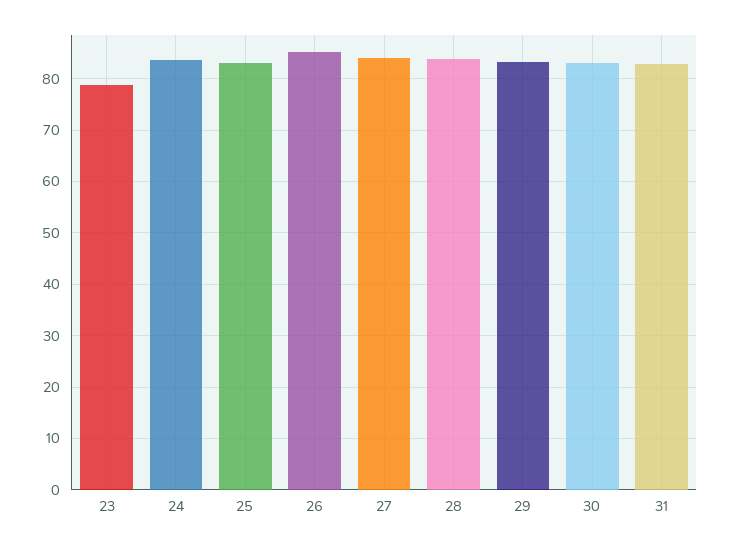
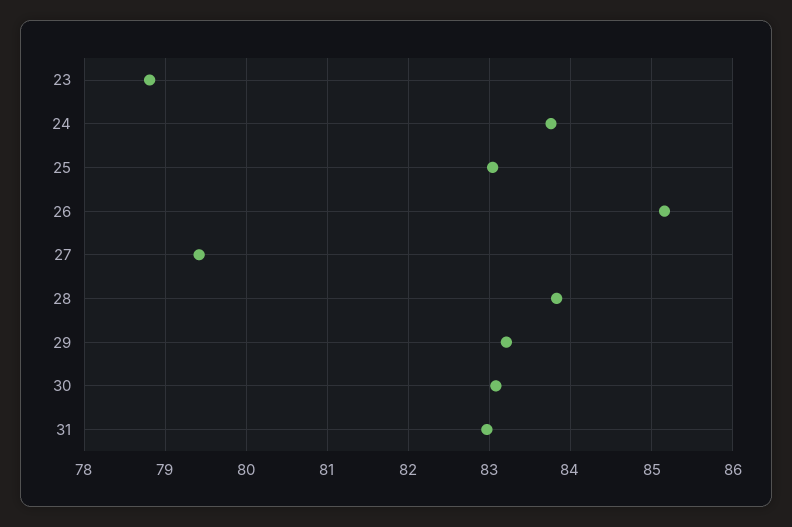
  {
    "23": 78.8,
    "24": 83.8,
    "25": 83,
    "26": 85.2,
-   "27": 84,
+   "27": 79.4,
    "28": 83.8,
    "29": 83.2,
    "30": 83.1,
    "31": 83
  }

